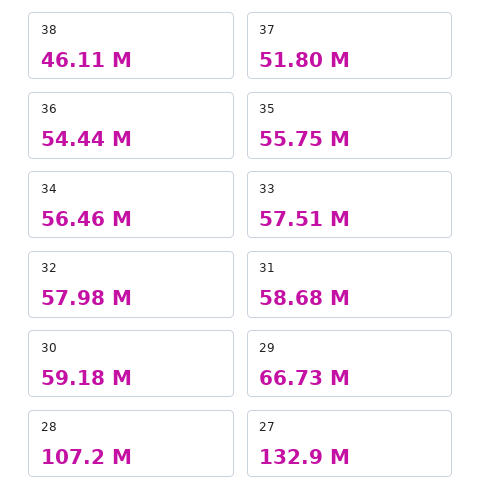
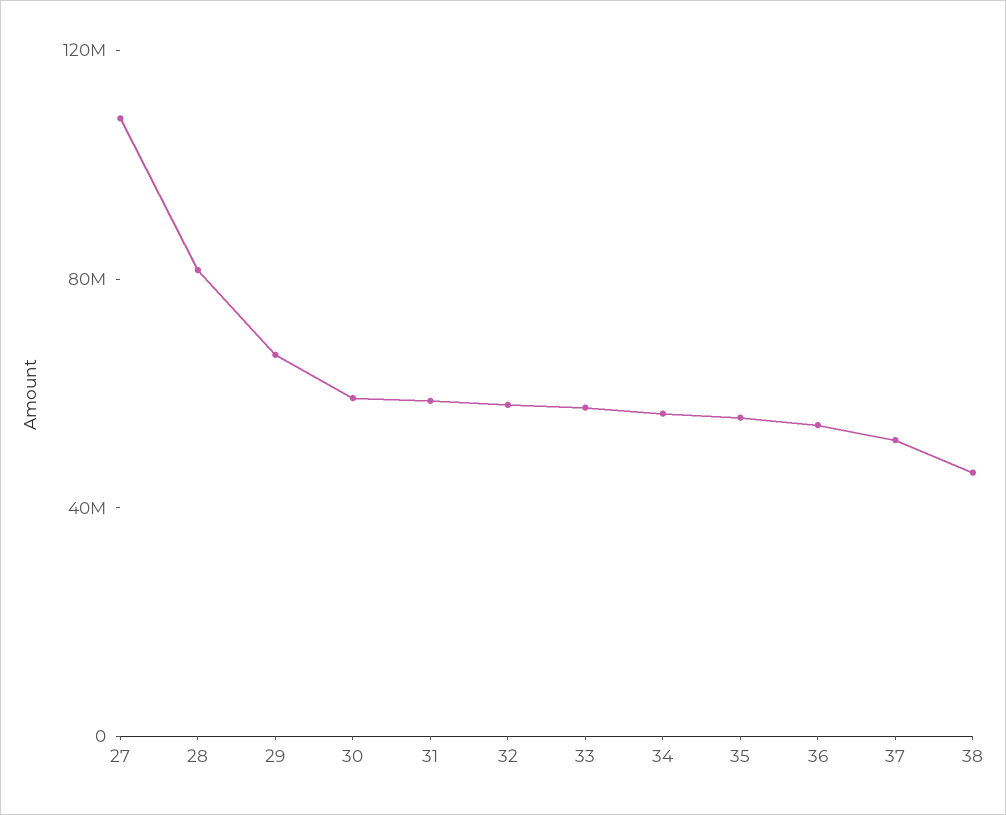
  {
    "38": 46110000,
    "37": 51800000,
    "36": 54440000,
    "35": 55750000,
    "34": 56460000,
    "33": 57510000,
    "32": 57980000,
    "31": 58680000,
    "30": 59180000,
    "29": 66730000,
-   "28": 107200000,
+   "28": 80000000,
-   "27": 132900000
+   "27": 110000000
  }

